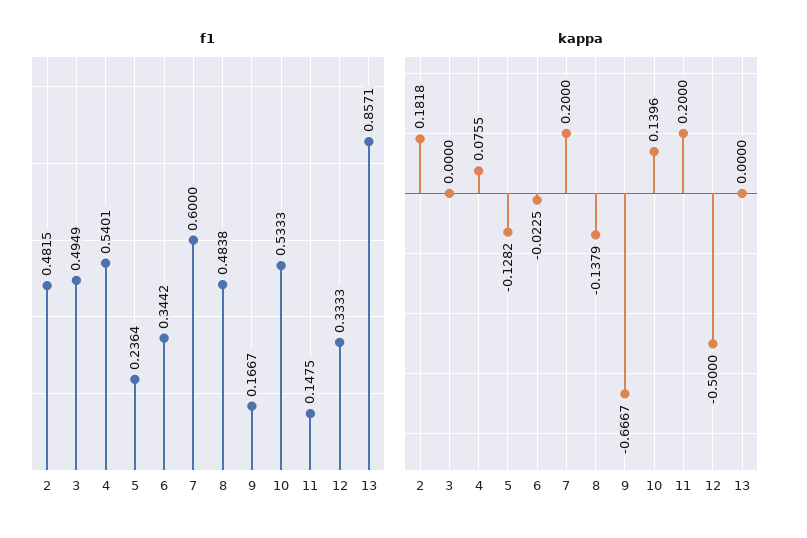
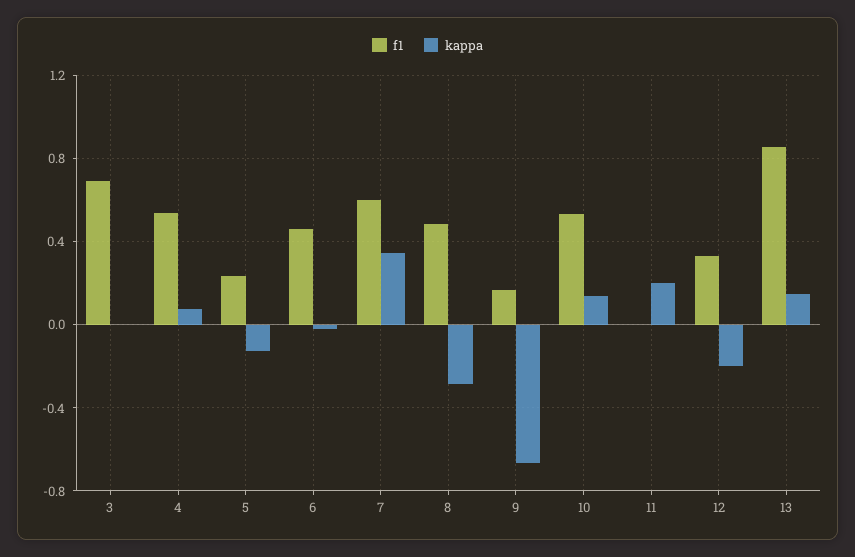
  {
    "f1": {
-     "2": 0.4815,
-     "3": 0.4949,
+     "3": 0.7,
      "4": 0.5401,
      "5": 0.2364,
-     "6": 0.3442,
+     "6": 0.45,
      "7": 0.6,
      "8": 0.4838,
      "9": 0.1667,
      "10": 0.5333,
-     "11": 0.1475,
+     "11": 0,
      "12": 0.3333,
      "13": 0.8571
    },
    "kappa": {
-     "2": 0.1818,
      "3": 0,
      "4": 0.0755,
      "5": -0.1282,
      "6": -0.0225,
-     "7": 0.2,
+     "7": 0.35,
-     "8": -0.1379,
+     "8": -0.3,
      "9": -0.6667,
      "10": 0.1396,
      "11": 0.2,
-     "12": -0.5,
+     "12": -0.2,
-     "13": 0
+     "13": 0.15
    }
  }

